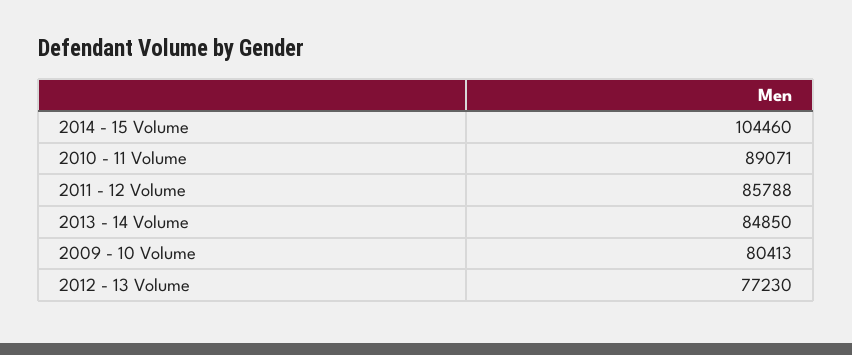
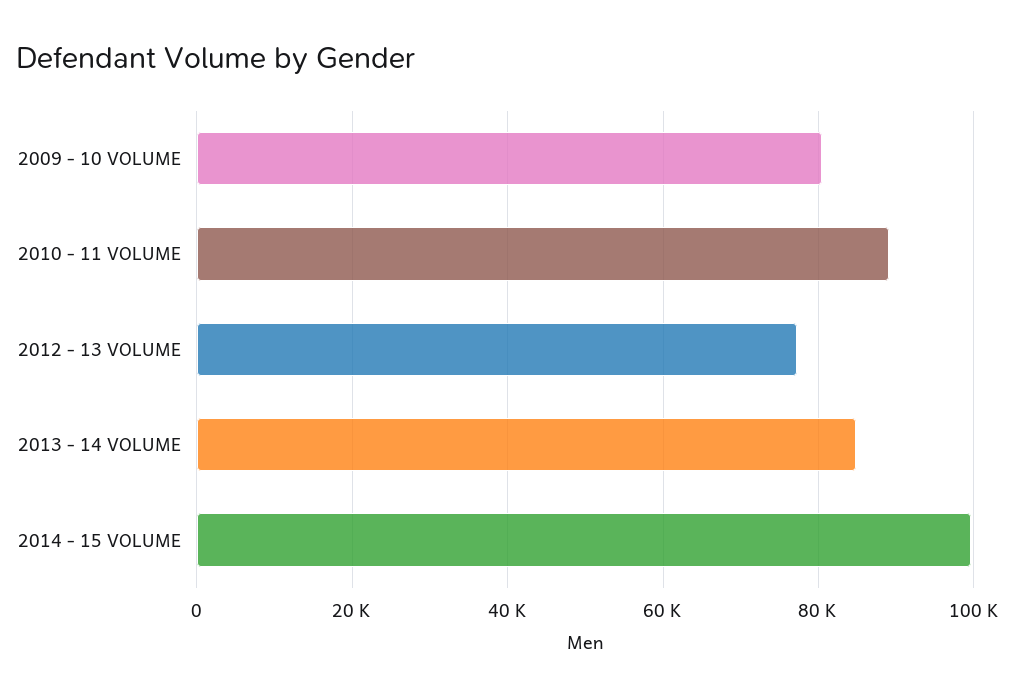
  {
-   "2014 - 15 Volume": 104460,
+   "2014 - 15 Volume": 100000,
    "2010 - 11 Volume": 89071,
-   "2011 - 12 Volume": 85788,
    "2013 - 14 Volume": 84850,
    "2009 - 10 Volume": 80413,
    "2012 - 13 Volume": 77230
  }

